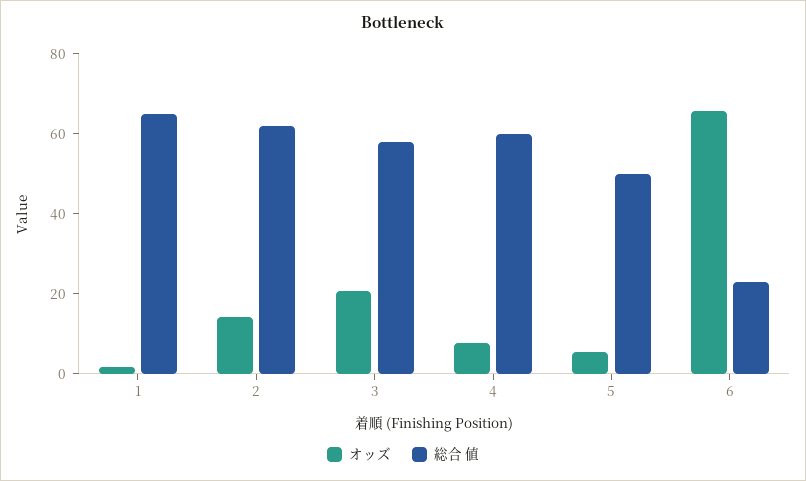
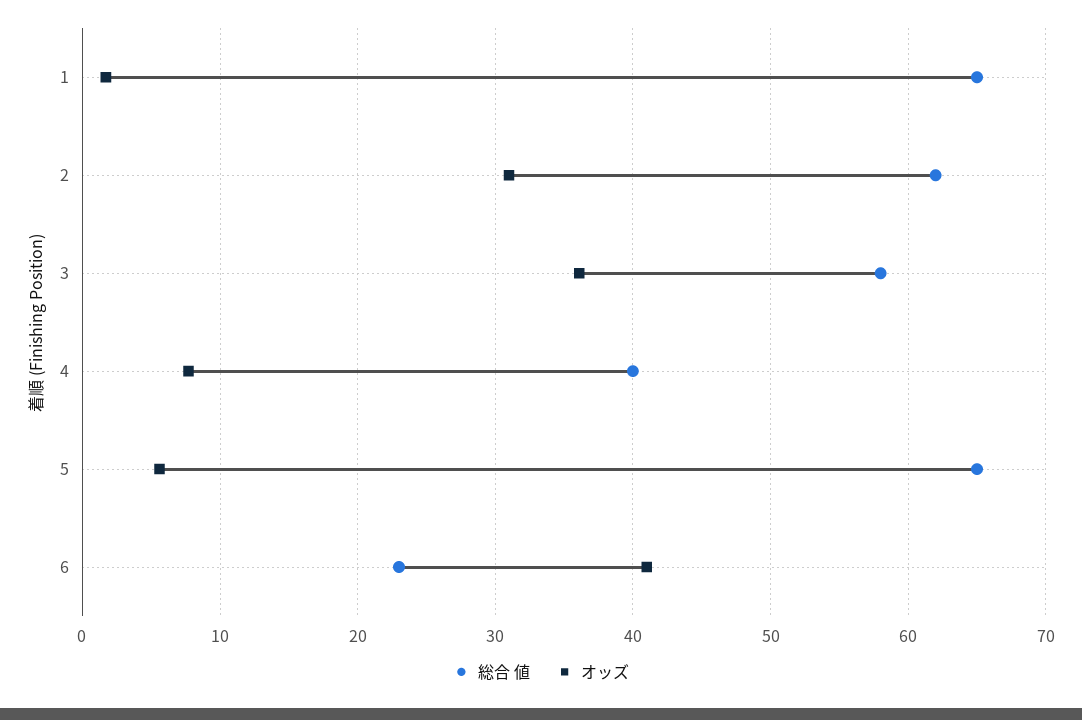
  {
    "オッズ": {
      "1": 2,
-     "2": 15,
+     "2": 31,
-     "3": 20,
+     "3": 36,
      "4": 8,
      "5": 6,
-     "6": 65
+     "6": 41
    },
    "総合 値": {
      "1": 65,
      "2": 62,
      "3": 58,
-     "4": 60,
+     "4": 40,
-     "5": 50,
+     "5": 65,
      "6": 23
    }
  }

